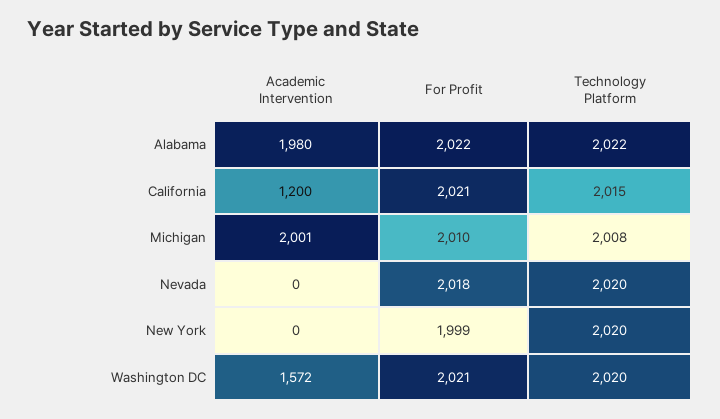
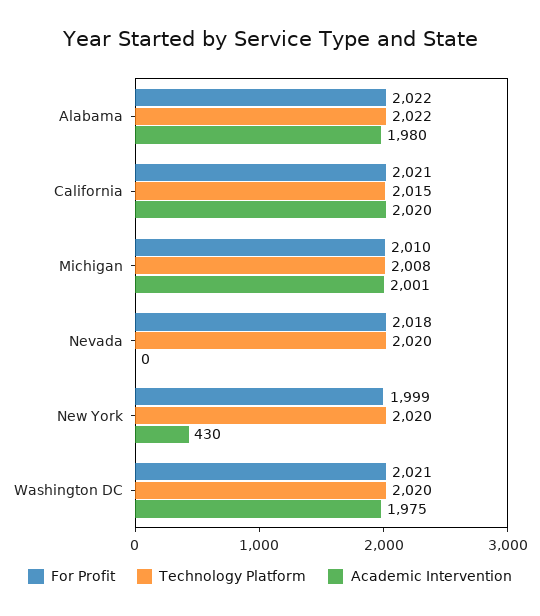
  {
    "Academic Intervention": {
      "Alabama": 1980,
-     "California": 1200,
+     "California": 2020,
      "Michigan": 2001,
      "Nevada": 0,
-     "New York": 0,
+     "New York": 430,
-     "Washington DC": 1572
+     "Washington DC": 1975
    },
    "For Profit": {
      "Alabama": 2022,
      "California": 2021,
      "Michigan": 2010,
      "Nevada": 2018,
      "New York": 1999,
      "Washington DC": 2021
    },
    "Technology Platform": {
      "Alabama": 2022,
      "California": 2015,
      "Michigan": 2008,
      "Nevada": 2020,
      "New York": 2020,
      "Washington DC": 2020
    }
  }

